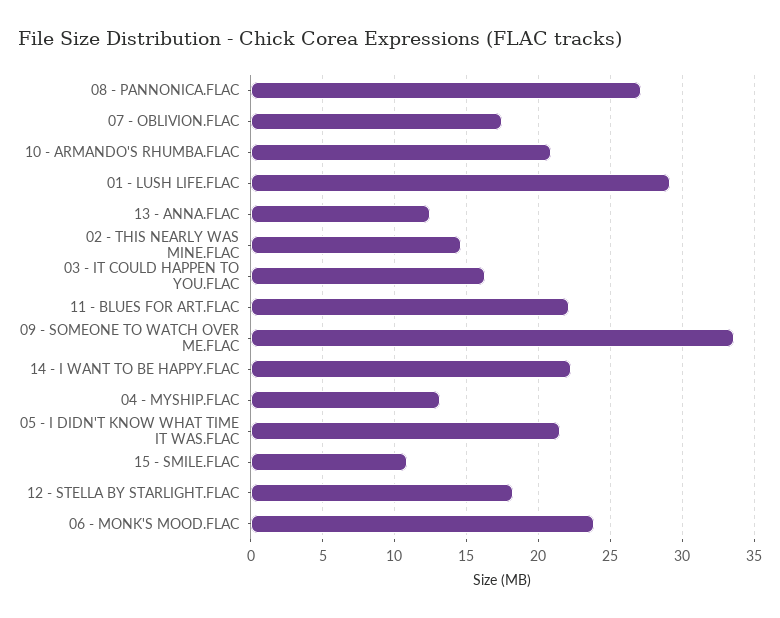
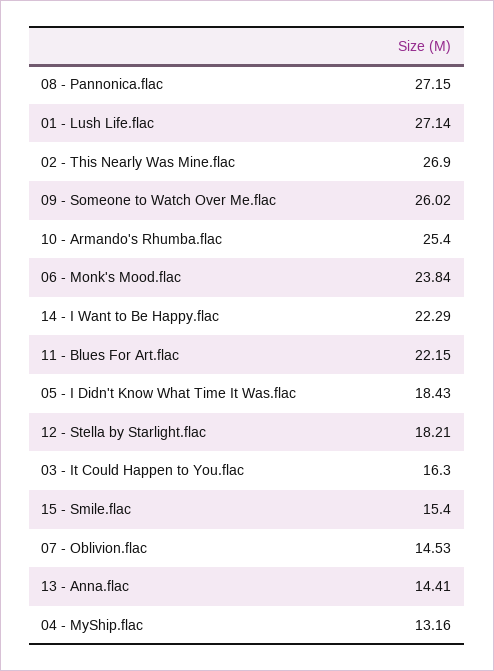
  {
    "08 - PANNONICA.FLAC": 27.15,
-   "07 - OBLIVION.FLAC": 17.5,
+   "07 - OBLIVION.FLAC": 14.53,
-   "10 - ARMANDO'S RHUMBA.FLAC": 21,
+   "10 - ARMANDO'S RHUMBA.FLAC": 25.4,
-   "01 - LUSH LIFE.FLAC": 29,
+   "01 - LUSH LIFE.FLAC": 27.14,
-   "13 - ANNA.FLAC": 12.5,
+   "13 - ANNA.FLAC": 14.41,
-   "02 - THIS NEARLY WAS MINE.FLAC": 14.5,
+   "02 - THIS NEARLY WAS MINE.FLAC": 26.9,
    "03 - IT COULD HAPPEN TO YOU.FLAC": 16.3,
    "11 - BLUES FOR ART.FLAC": 22.15,
-   "09 - SOMEONE TO WATCH OVER ME.FLAC": 33.5,
+   "09 - SOMEONE TO WATCH OVER ME.FLAC": 26.02,
    "14 - I WANT TO BE HAPPY.FLAC": 22.29,
    "04 - MYSHIP.FLAC": 13.16,
-   "05 - I DIDN'T KNOW WHAT TIME IT WAS.FLAC": 21.5,
+   "05 - I DIDN'T KNOW WHAT TIME IT WAS.FLAC": 18.43,
-   "15 - SMILE.FLAC": 11,
+   "15 - SMILE.FLAC": 15.4,
    "12 - STELLA BY STARLIGHT.FLAC": 18.21,
    "06 - MONK'S MOOD.FLAC": 23.84
  }

